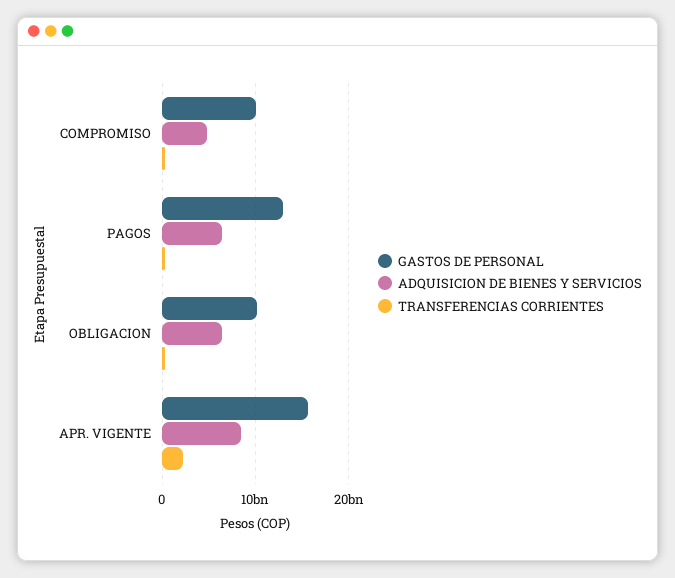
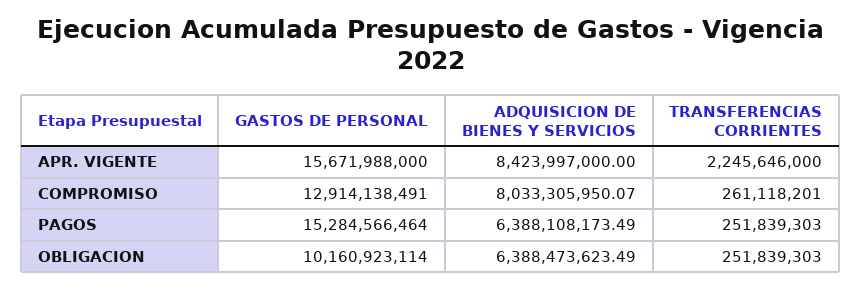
  {
    "GASTOS DE PERSONAL": {
-     "COMPROMISO": 10000000000,
+     "COMPROMISO": 12914138491,
-     "PAGOS": 13000000000,
+     "PAGOS": 15284566464,
      "OBLIGACION": 10160923114,
      "APR. VIGENTE": 15671988000
    },
    "ADQUISICION DE BIENES Y SERVICIOS": {
-     "COMPROMISO": 5000000000,
+     "COMPROMISO": 8033305950.07,
      "PAGOS": 6388108173.49,
      "OBLIGACION": 6388473623.49,
      "APR. VIGENTE": 8423997000
    },
    "TRANSFERENCIAS CORRIENTES": {
      "COMPROMISO": 261118201,
      "PAGOS": 251839303,
      "OBLIGACION": 251839303,
      "APR. VIGENTE": 2245646000
    }
  }

